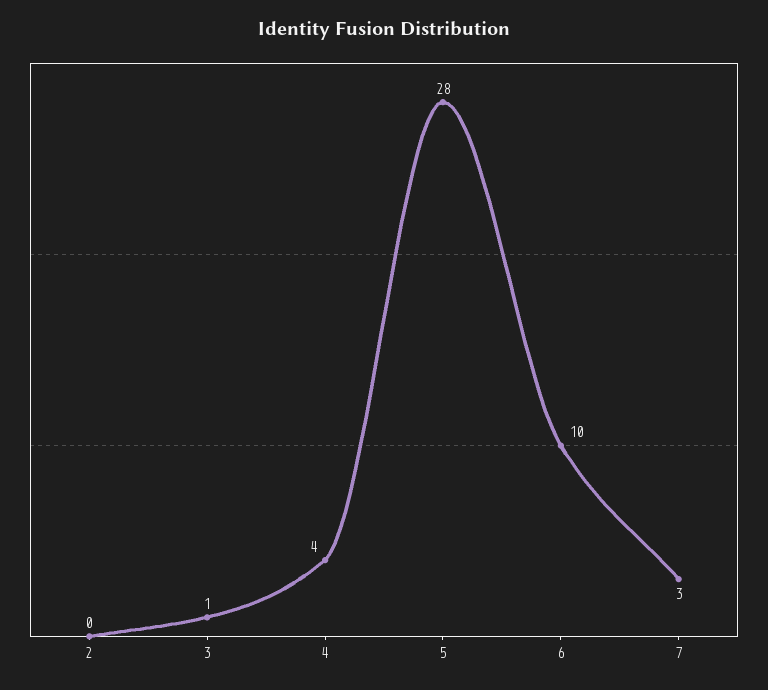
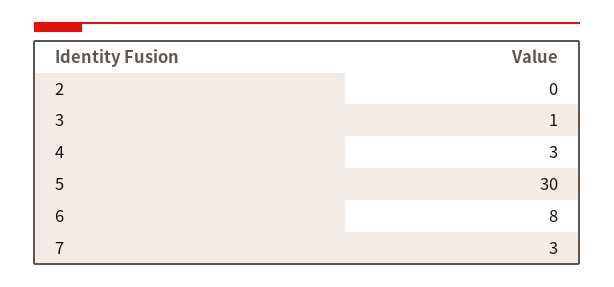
  {
    "2": 0,
    "3": 1,
-   "4": 4,
+   "4": 3,
-   "5": 28,
+   "5": 30,
-   "6": 10,
+   "6": 8,
    "7": 3
  }

